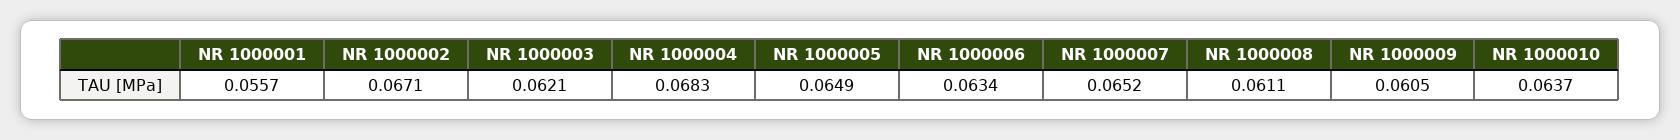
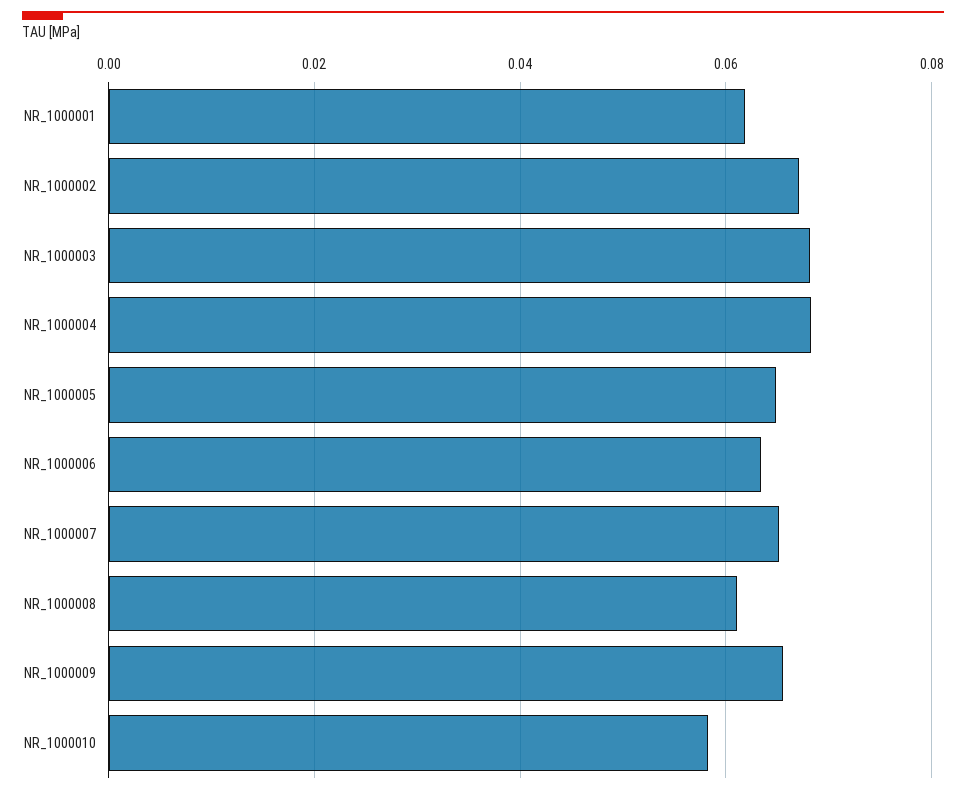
  {
-   "NR 1000001": 0.0557,
+   "NR 1000001": 0.062,
    "NR 1000002": 0.0671,
-   "NR 1000003": 0.0621,
+   "NR 1000003": 0.068,
    "NR 1000004": 0.0683,
    "NR 1000005": 0.0649,
    "NR 1000006": 0.0634,
    "NR 1000007": 0.0652,
    "NR 1000008": 0.0611,
-   "NR 1000009": 0.0605,
+   "NR 1000009": 0.066,
-   "NR 1000010": 0.0637
+   "NR 1000010": 0.058
  }

